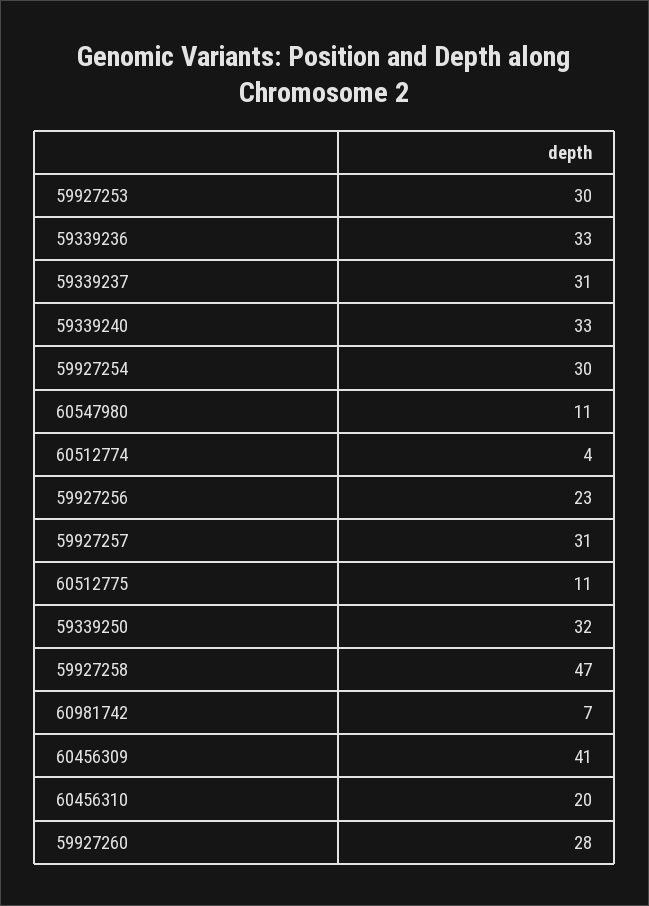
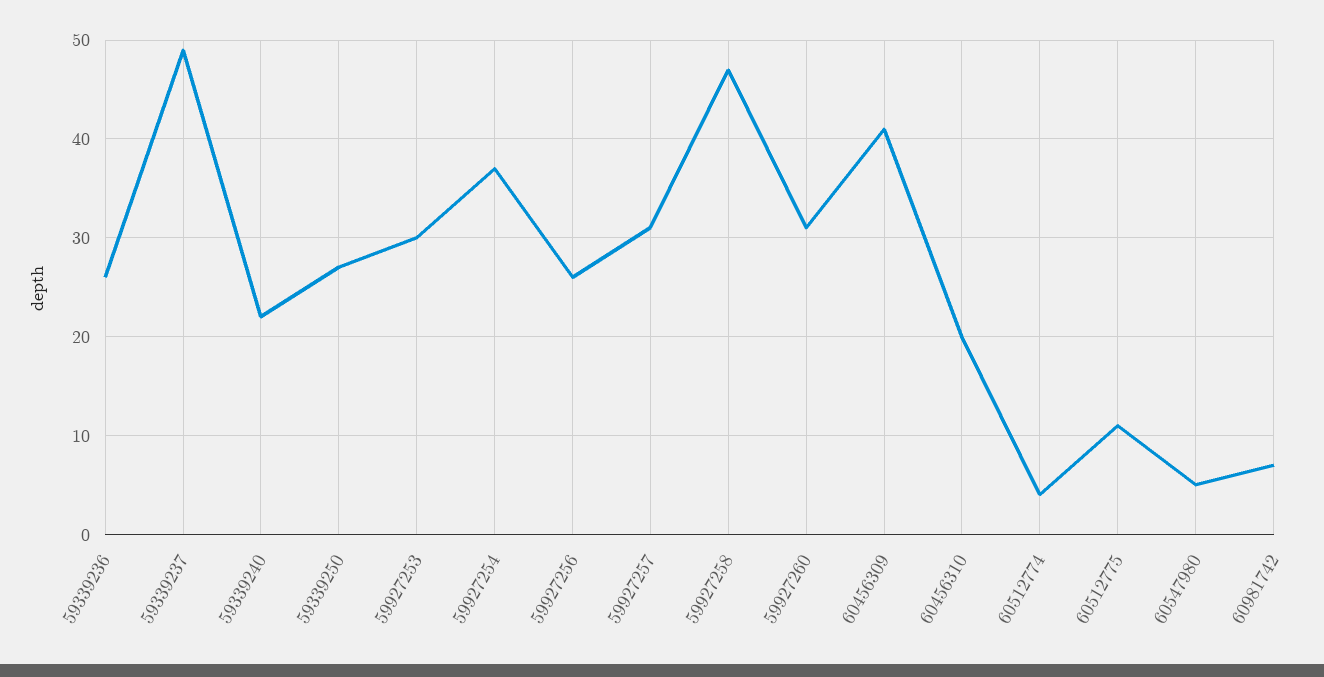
  {
    "59927253": 30,
-   "59339236": 33,
+   "59339236": 26,
-   "59339237": 31,
+   "59339237": 49,
-   "59339240": 33,
+   "59339240": 22,
-   "59927254": 30,
+   "59927254": 37,
-   "60547980": 11,
+   "60547980": 5,
    "60512774": 4,
-   "59927256": 23,
+   "59927256": 26,
    "59927257": 31,
    "60512775": 11,
-   "59339250": 32,
+   "59339250": 27,
    "59927258": 47,
    "60981742": 7,
    "60456309": 41,
    "60456310": 20,
-   "59927260": 28
+   "59927260": 31
  }

